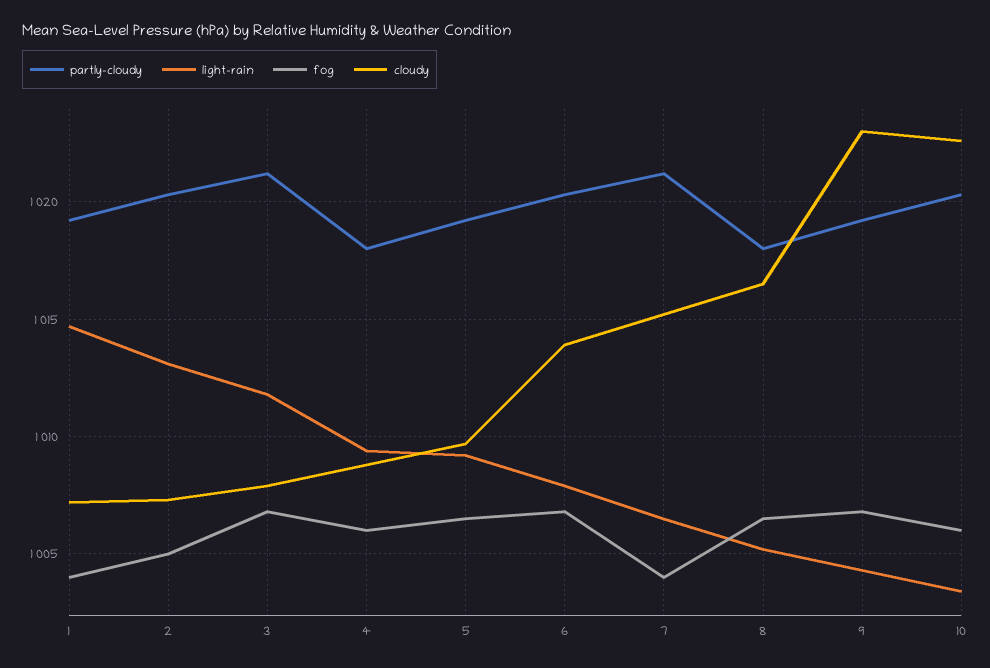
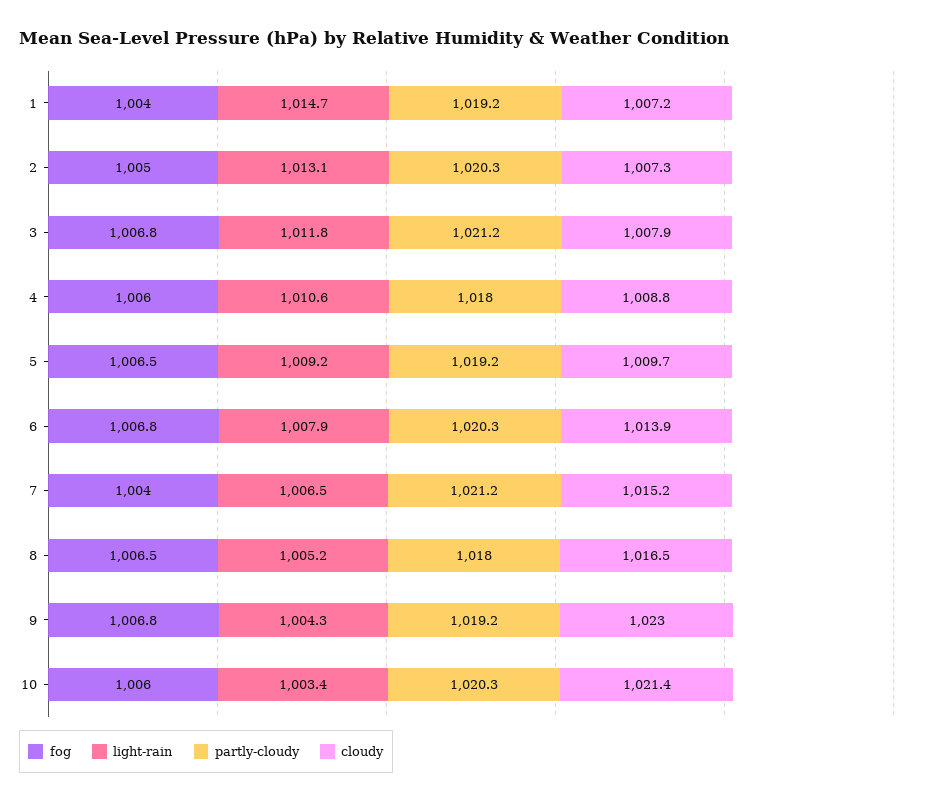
  {
    "partly-cloudy": {
      "1": 1019.2,
      "2": 1020.3,
      "3": 1021.2,
      "4": 1018,
      "5": 1019.2,
      "6": 1020.3,
      "7": 1021.2,
      "8": 1018,
      "9": 1019.2,
      "10": 1020.3
    },
    "light-rain": {
      "1": 1014.7,
      "2": 1013.1,
      "3": 1011.8,
-     "4": 1009.5,
+     "4": 1010.6,
      "5": 1009.2,
      "6": 1007.9,
      "7": 1006.5,
      "8": 1005.2,
      "9": 1004.3,
      "10": 1003.4
    },
    "fog": {
      "1": 1004,
      "2": 1005,
      "3": 1006.8,
      "4": 1006,
      "5": 1006.5,
      "6": 1006.8,
      "7": 1004,
      "8": 1006.5,
      "9": 1006.8,
      "10": 1006
    },
    "cloudy": {
      "1": 1007.2,
      "2": 1007.3,
      "3": 1007.9,
      "4": 1008.8,
      "5": 1009.7,
      "6": 1013.9,
      "7": 1015.2,
      "8": 1016.5,
      "9": 1023,
-     "10": 1022.5
+     "10": 1021.4
    }
  }

